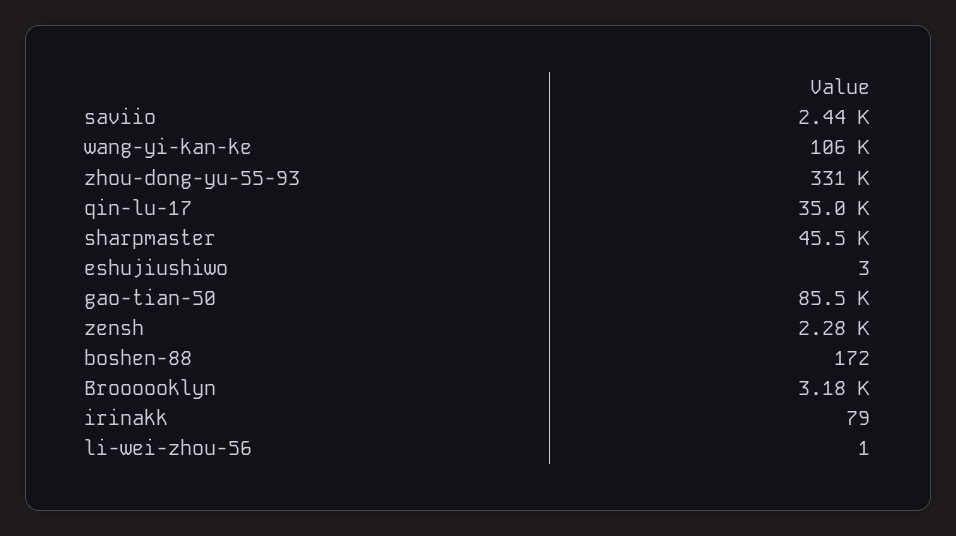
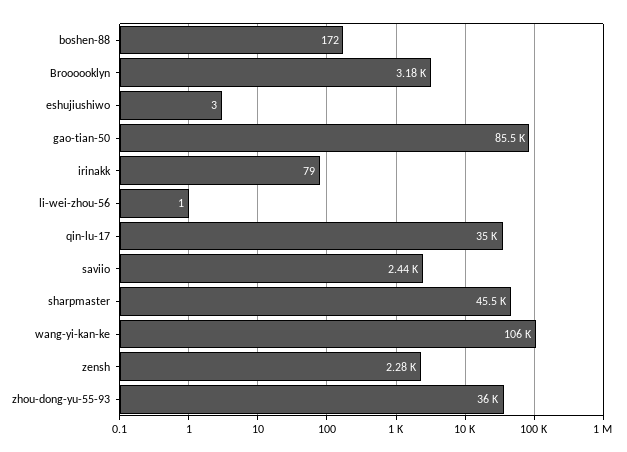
  {
    "saviio": 2440,
    "wang-yi-kan-ke": 106000,
-   "zhou-dong-yu-55-93": 331000,
+   "zhou-dong-yu-55-93": 36000,
    "qin-lu-17": 35000,
    "sharpmaster": 45500,
    "eshujiushiwo": 3,
    "gao-tian-50": 85500,
    "zensh": 2280,
    "boshen-88": 172,
    "Broooooklyn": 3180,
    "irinakk": 79,
    "li-wei-zhou-56": 1
  }

